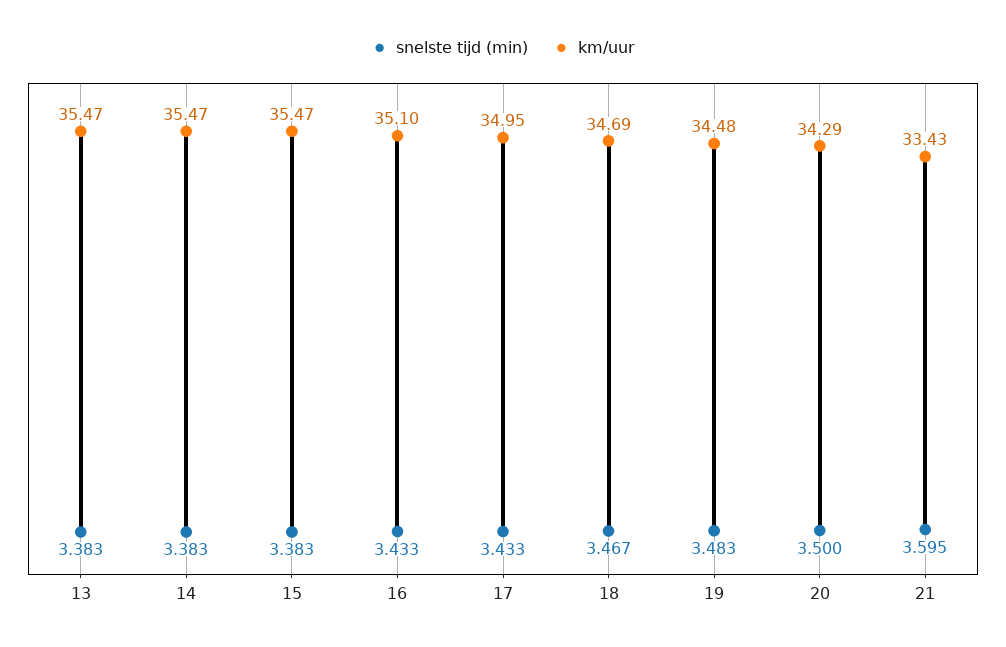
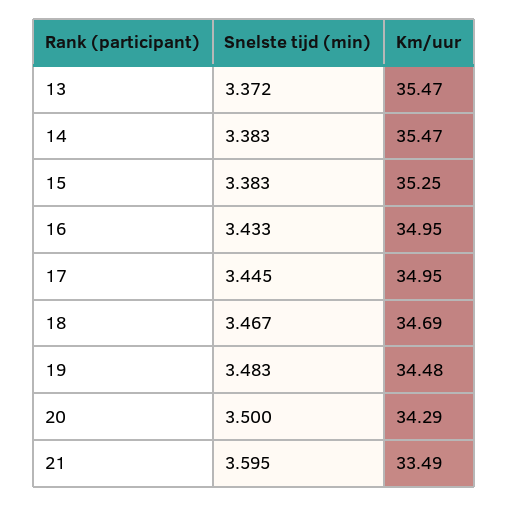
  {
    "snelste tijd (min)": {
-     "13": 3.383,
+     "13": 3.372,
      "14": 3.383,
      "15": 3.383,
      "16": 3.433,
-     "17": 3.433,
+     "17": 3.445,
      "18": 3.467,
      "19": 3.483,
      "20": 3.5,
      "21": 3.595
    },
    "km/uur": {
      "13": 35.47,
      "14": 35.47,
-     "15": 35.47,
+     "15": 35.25,
-     "16": 35.1,
+     "16": 34.95,
      "17": 34.95,
      "18": 34.69,
      "19": 34.48,
      "20": 34.29,
-     "21": 33.43
+     "21": 33.49
    }
  }

